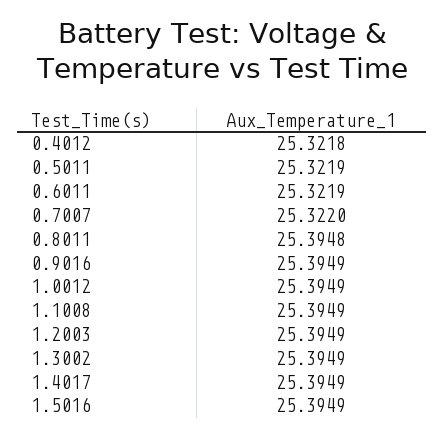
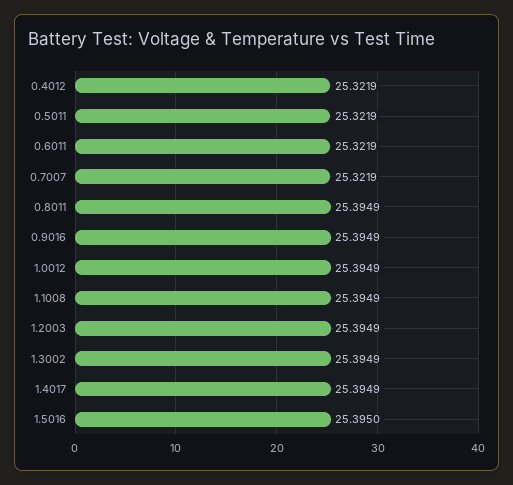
  {
-   "0.4012": 25.3218,
+   "0.4012": 25.3219,
    "0.5011": 25.3219,
    "0.6011": 25.3219,
-   "0.7007": 25.322,
+   "0.7007": 25.3219,
-   "0.8011": 25.3948,
+   "0.8011": 25.3949,
    "0.9016": 25.3949,
    "1.0012": 25.3949,
    "1.1008": 25.3949,
    "1.2003": 25.3949,
    "1.3002": 25.3949,
    "1.4017": 25.3949,
-   "1.5016": 25.3949
+   "1.5016": 25.395
  }

